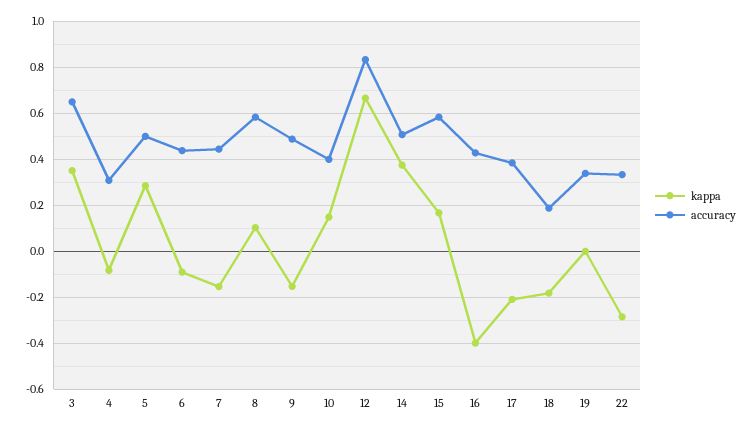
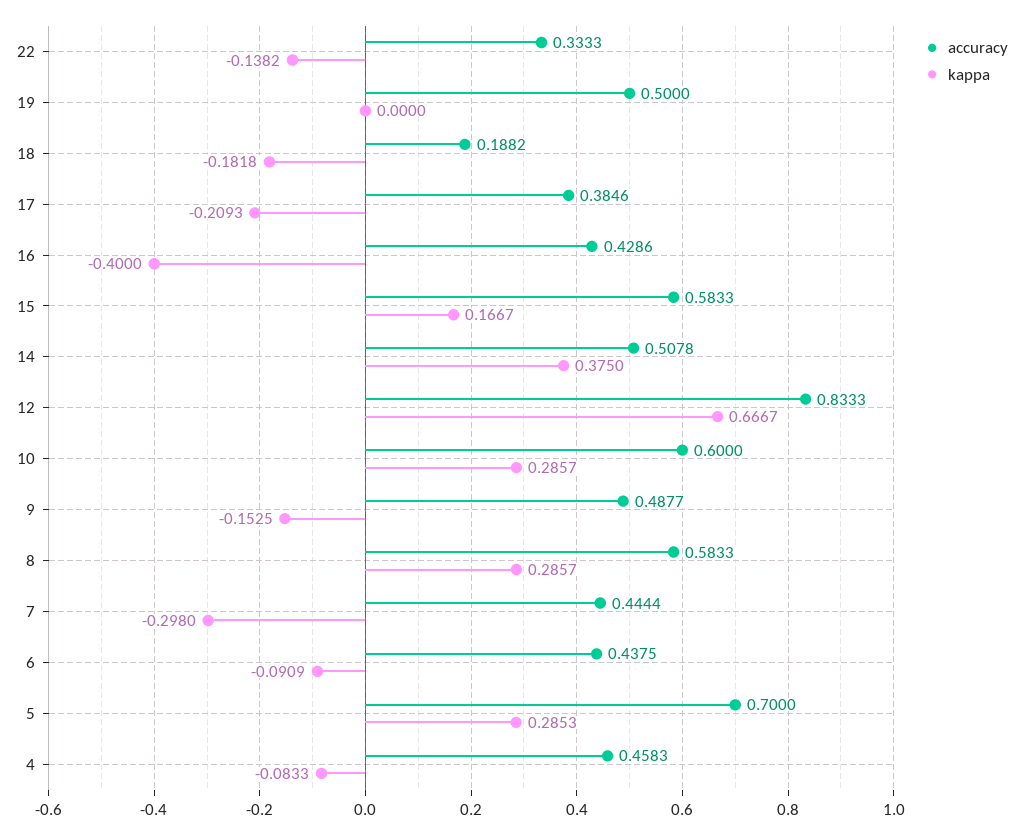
  {
    "kappa": {
-     "3": 0.35,
      "4": -0.0833,
      "5": 0.2853,
      "6": -0.0909,
-     "7": -0.15,
+     "7": -0.298,
-     "8": 0.1,
+     "8": 0.2857,
      "9": -0.1525,
-     "10": 0.15,
+     "10": 0.2857,
      "12": 0.6667,
      "14": 0.375,
      "15": 0.1667,
      "16": -0.4,
      "17": -0.2093,
      "18": -0.1818,
      "19": 0,
-     "22": -0.3
+     "22": -0.1382
    },
    "accuracy": {
-     "3": 0.65,
-     "4": 0.3,
+     "4": 0.4583,
-     "5": 0.5,
+     "5": 0.7,
      "6": 0.4375,
      "7": 0.4444,
      "8": 0.5833,
      "9": 0.4877,
-     "10": 0.4,
+     "10": 0.6,
      "12": 0.8333,
      "14": 0.5078,
      "15": 0.5833,
      "16": 0.4286,
      "17": 0.3846,
      "18": 0.1882,
-     "19": 0.35,
+     "19": 0.5,
      "22": 0.3333
    }
  }

